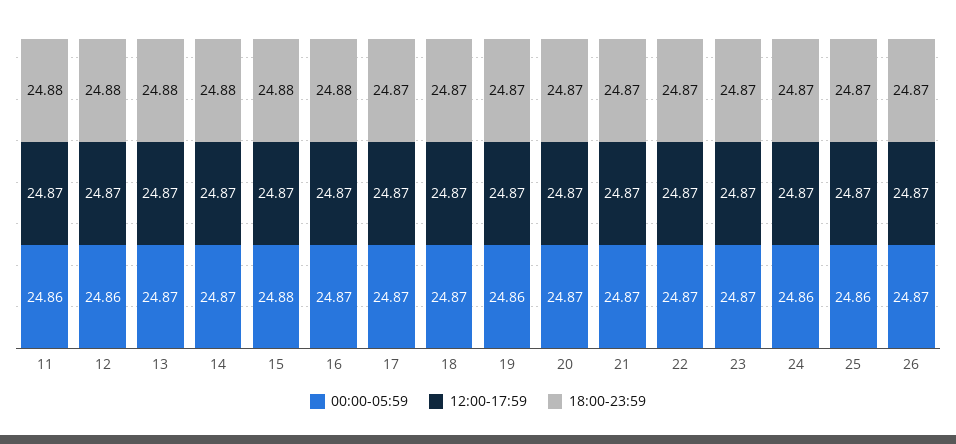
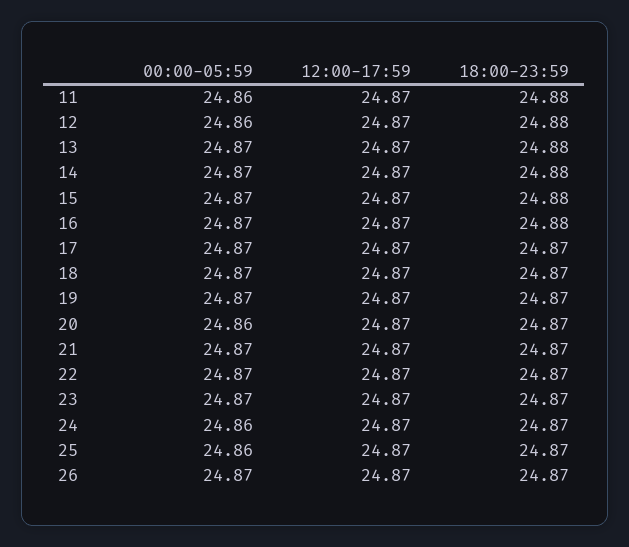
  {
    "00:00-05:59": {
      "11": 24.86,
      "12": 24.86,
      "13": 24.87,
      "14": 24.87,
-     "15": 24.88,
+     "15": 24.87,
      "16": 24.87,
      "17": 24.87,
      "18": 24.87,
-     "19": 24.86,
+     "19": 24.87,
-     "20": 24.87,
+     "20": 24.86,
      "21": 24.87,
      "22": 24.87,
      "23": 24.87,
      "24": 24.86,
      "25": 24.86,
      "26": 24.87
    },
    "12:00-17:59": {
      "11": 24.87,
      "12": 24.87,
      "13": 24.87,
      "14": 24.87,
      "15": 24.87,
      "16": 24.87,
      "17": 24.87,
      "18": 24.87,
      "19": 24.87,
      "20": 24.87,
      "21": 24.87,
      "22": 24.87,
      "23": 24.87,
      "24": 24.87,
      "25": 24.87,
      "26": 24.87
    },
    "18:00-23:59": {
      "11": 24.88,
      "12": 24.88,
      "13": 24.88,
      "14": 24.88,
      "15": 24.88,
      "16": 24.88,
      "17": 24.87,
      "18": 24.87,
      "19": 24.87,
      "20": 24.87,
      "21": 24.87,
      "22": 24.87,
      "23": 24.87,
      "24": 24.87,
      "25": 24.87,
      "26": 24.87
    }
  }

